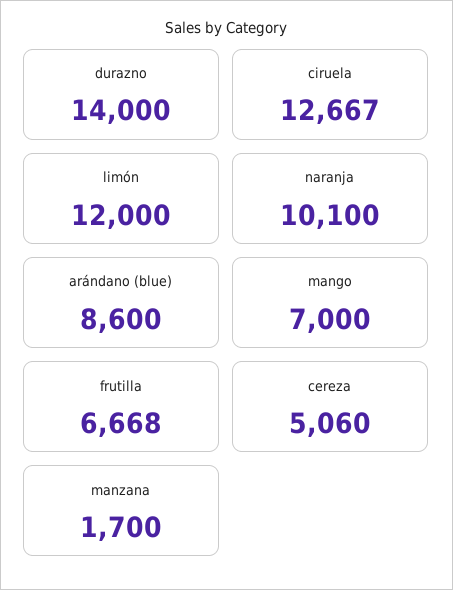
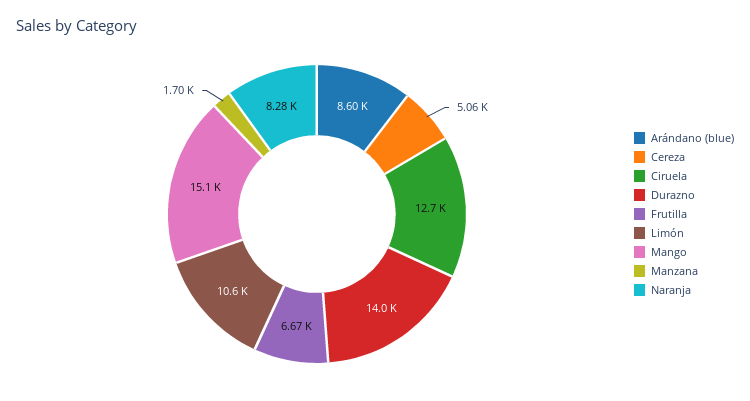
  {
    "durazno": 14000,
    "ciruela": 12667,
-   "limón": 12000,
+   "limón": 10600,
-   "naranja": 10100,
+   "naranja": 8280,
    "arándano (blue)": 8600,
-   "mango": 7000,
+   "mango": 15100,
    "frutilla": 6668,
    "cereza": 5060,
    "manzana": 1700
  }

